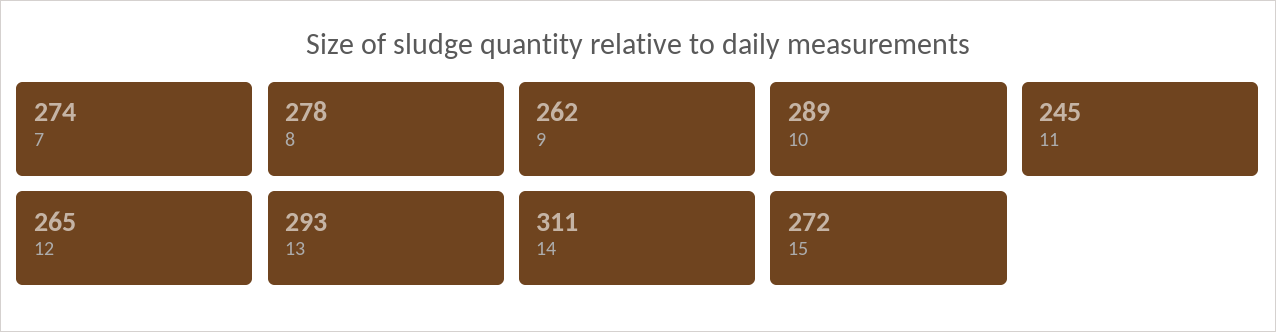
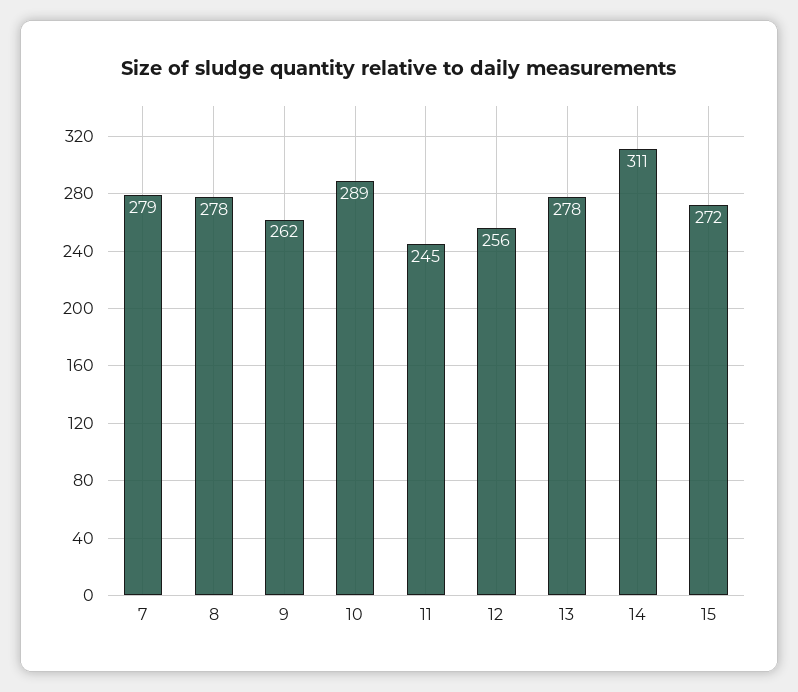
  {
-   "7": 274,
+   "7": 279,
    "8": 278,
    "9": 262,
    "10": 289,
    "11": 245,
-   "12": 265,
+   "12": 256,
-   "13": 293,
+   "13": 278,
    "14": 311,
    "15": 272
  }

